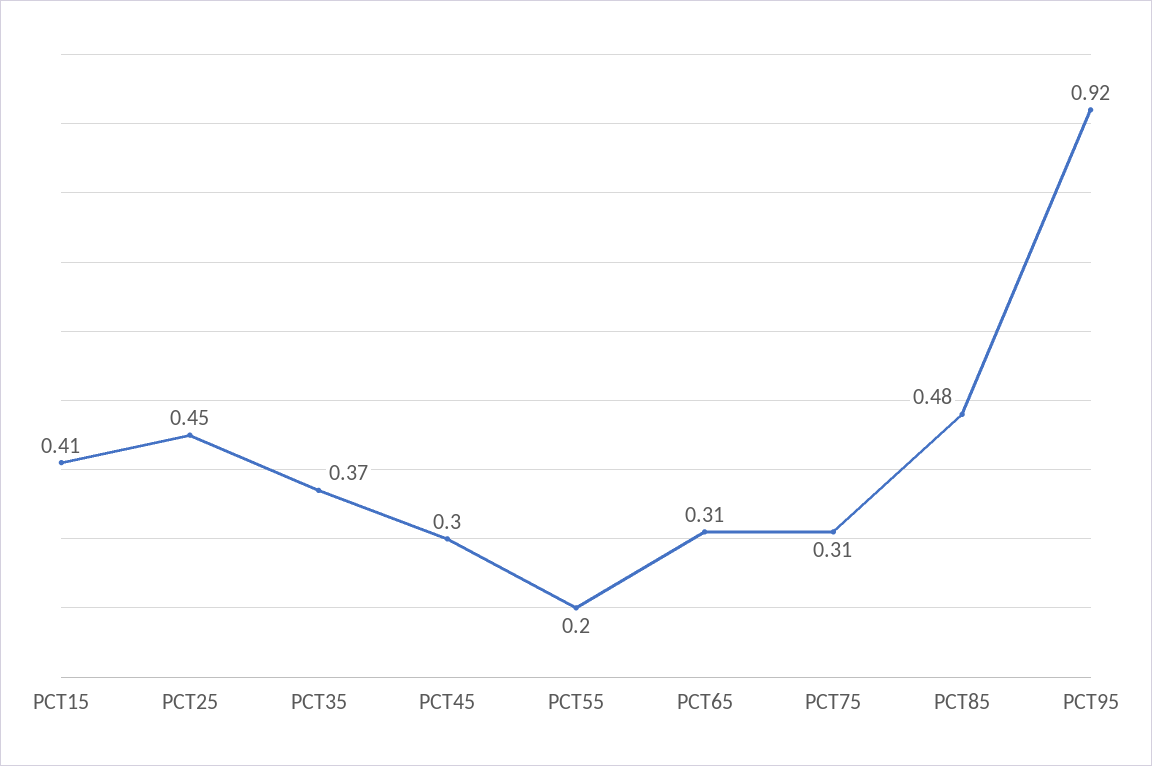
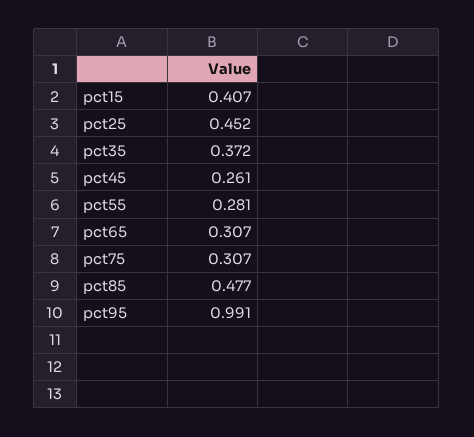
  {
    "PCT15": 0.407,
    "PCT25": 0.452,
    "PCT35": 0.372,
-   "PCT45": 0.3,
+   "PCT45": 0.261,
-   "PCT55": 0.2,
+   "PCT55": 0.281,
    "PCT65": 0.307,
    "PCT75": 0.307,
    "PCT85": 0.477,
-   "PCT95": 0.92
+   "PCT95": 0.991
  }

